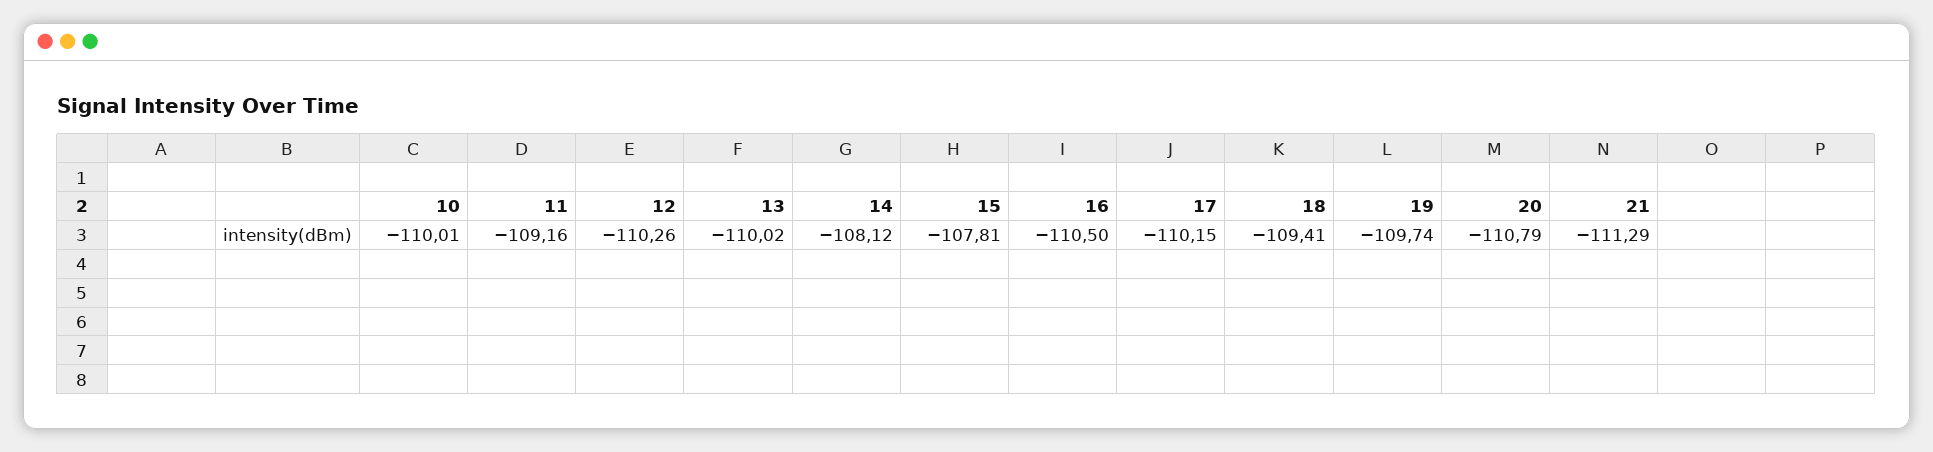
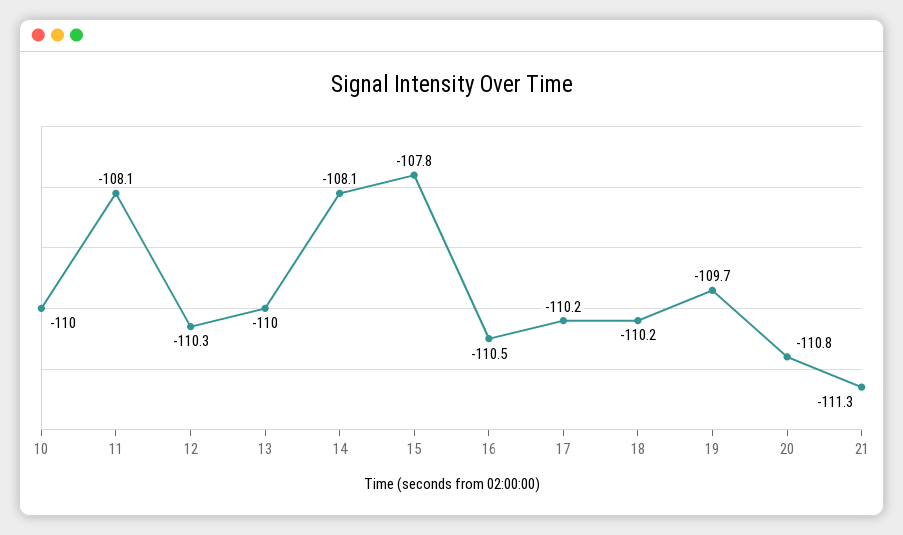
  {
    "10": -110.01,
-   "11": -109.16,
+   "11": -108.1,
    "12": -110.26,
    "13": -110.02,
    "14": -108.12,
    "15": -107.81,
    "16": -110.5,
    "17": -110.15,
-   "18": -109.41,
+   "18": -110.2,
    "19": -109.74,
    "20": -110.79,
    "21": -111.29
  }

